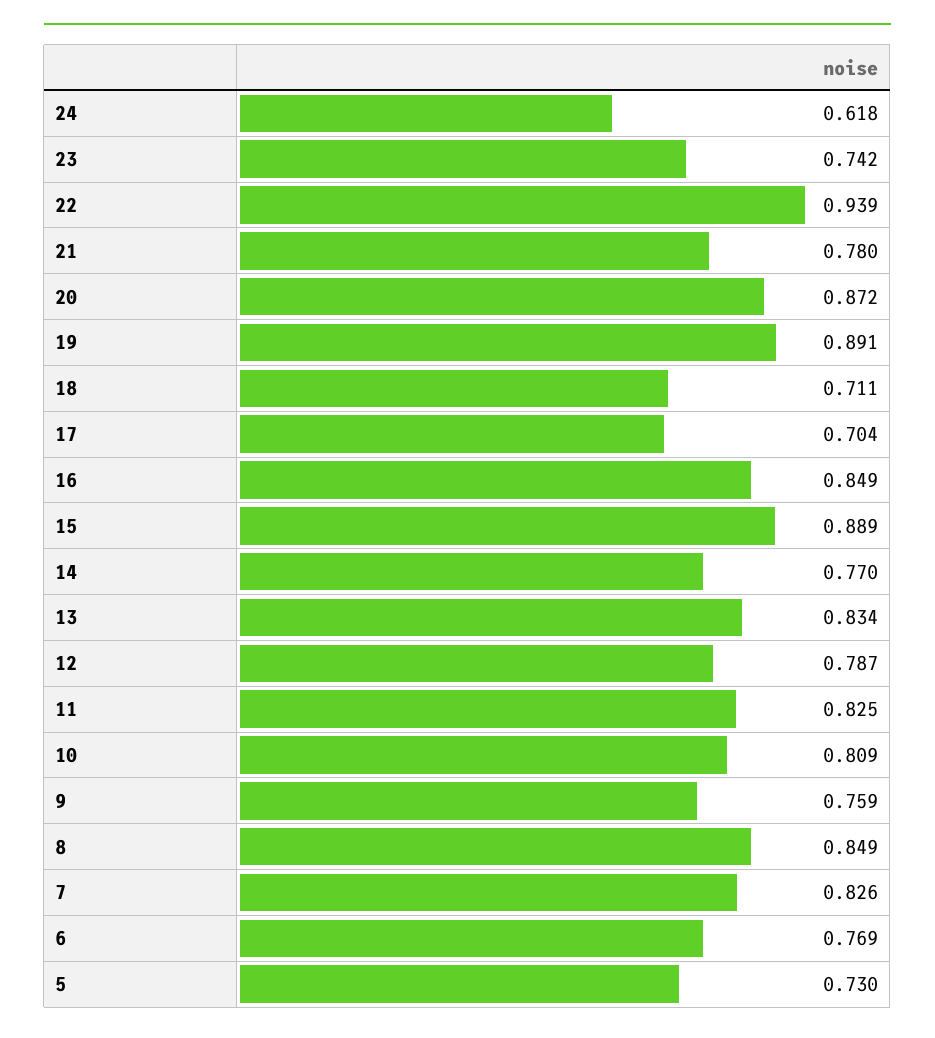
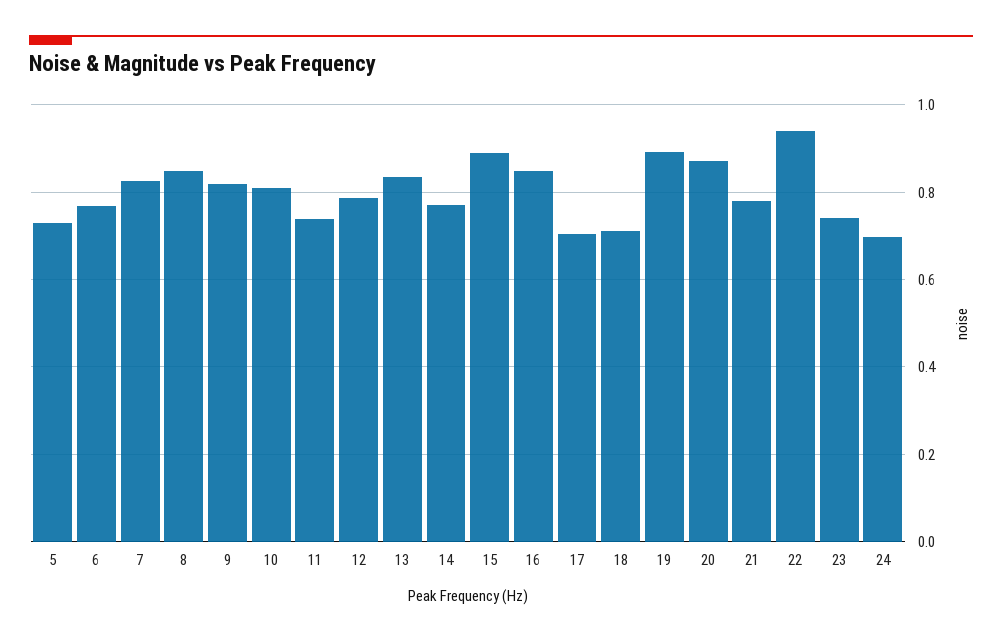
  {
-   "24": 0.618,
+   "24": 0.7,
    "23": 0.742,
    "22": 0.939,
    "21": 0.78,
    "20": 0.872,
    "19": 0.891,
    "18": 0.711,
    "17": 0.704,
    "16": 0.849,
    "15": 0.889,
    "14": 0.77,
    "13": 0.834,
    "12": 0.787,
-   "11": 0.825,
+   "11": 0.74,
    "10": 0.809,
-   "9": 0.759,
+   "9": 0.82,
    "8": 0.849,
    "7": 0.826,
    "6": 0.769,
    "5": 0.73
  }

